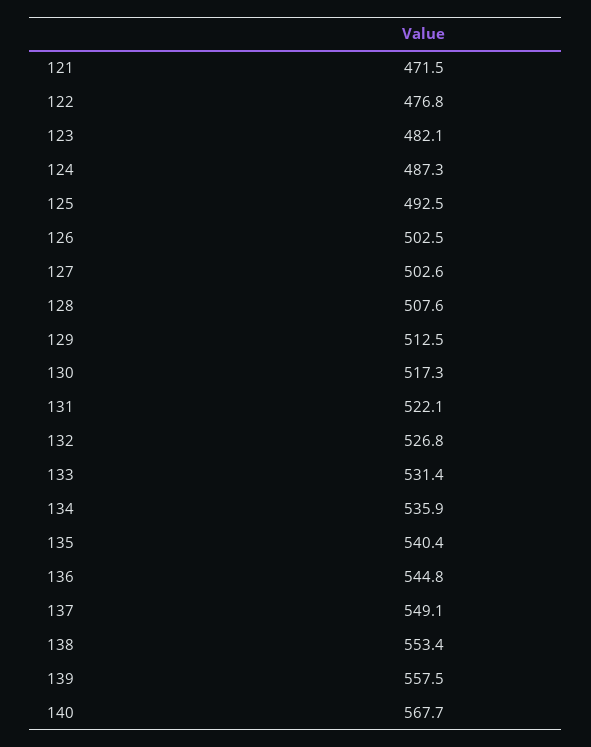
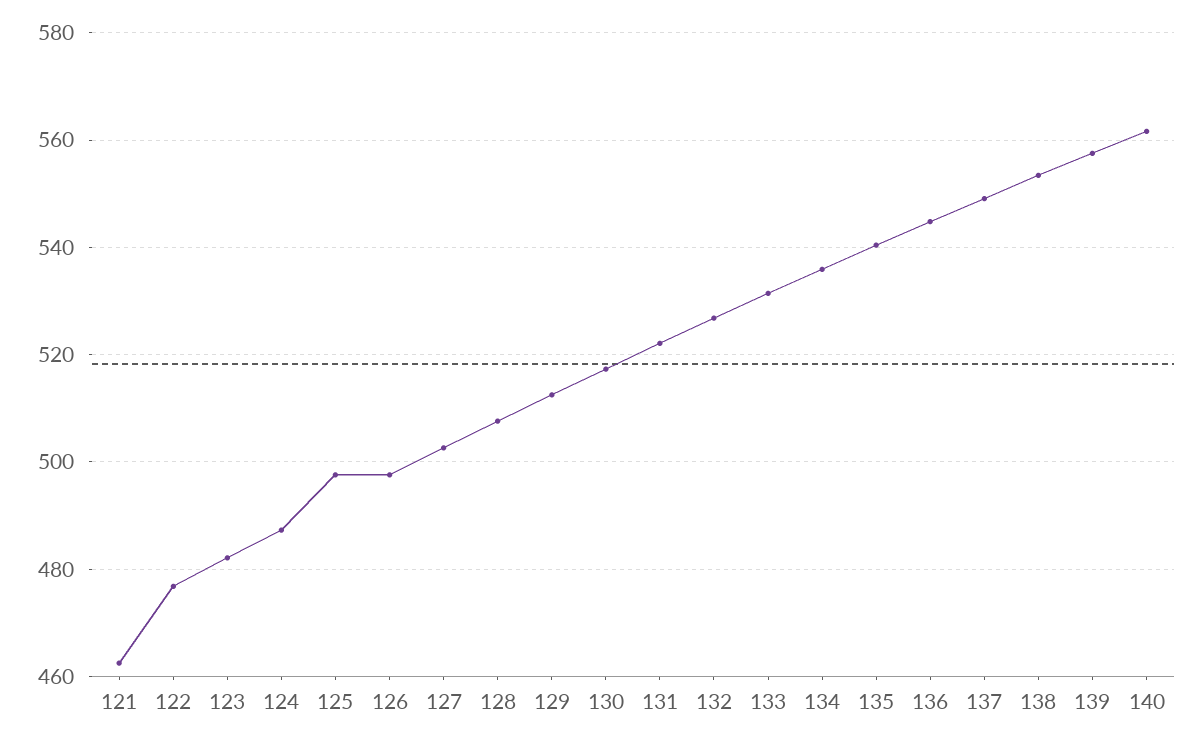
  {
-   "121": 471.5,
+   "121": 462,
    "122": 476.8,
    "123": 482.1,
    "124": 487.3,
-   "125": 492.5,
+   "125": 498,
-   "126": 502.5,
+   "126": 498,
    "127": 502.6,
    "128": 507.6,
    "129": 512.5,
    "130": 517.3,
    "131": 522.1,
    "132": 526.8,
    "133": 531.4,
    "134": 535.9,
    "135": 540.4,
    "136": 544.8,
    "137": 549.1,
    "138": 553.4,
    "139": 557.5,
-   "140": 567.7
+   "140": 562
  }

